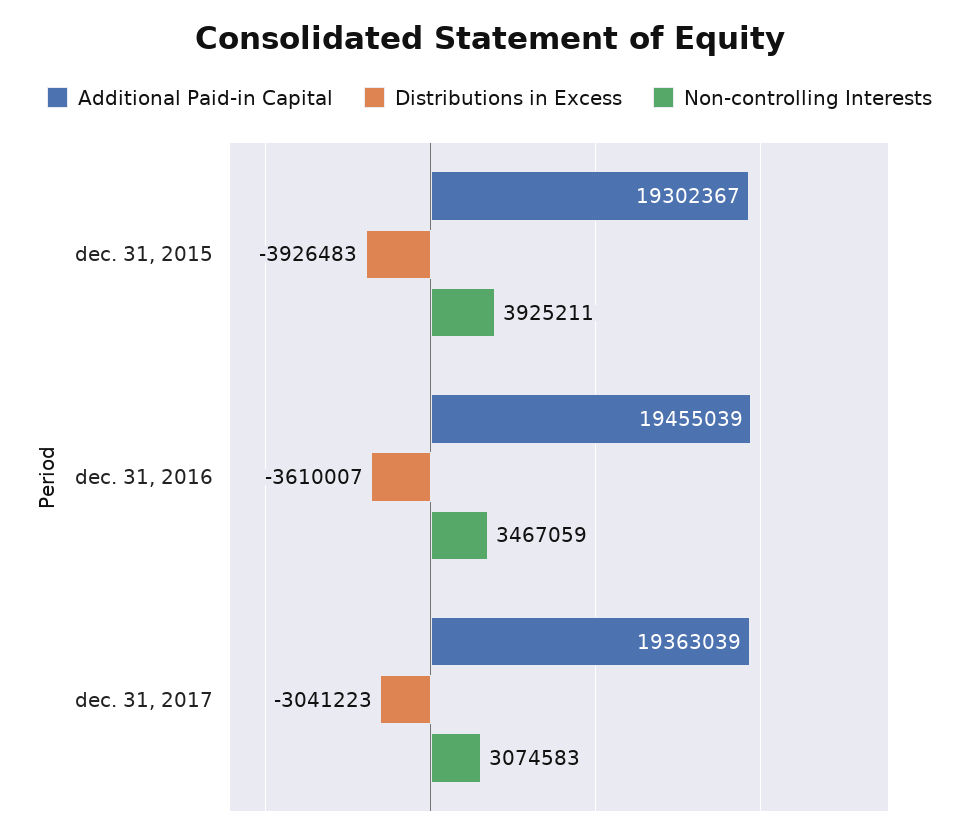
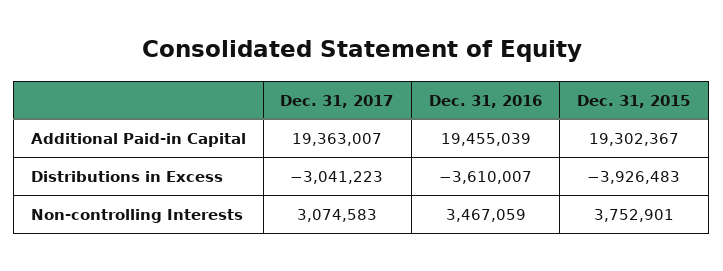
  {
    "Additional Paid-in Capital": {
      "dec. 31, 2015": 19302367,
      "dec. 31, 2016": 19455039,
-     "dec. 31, 2017": 19363039
+     "dec. 31, 2017": 19363007
    },
    "Distributions in Excess": {
      "dec. 31, 2015": -3926483,
      "dec. 31, 2016": -3610007,
      "dec. 31, 2017": -3041223
    },
    "Non-controlling Interests": {
-     "dec. 31, 2015": 3925211,
+     "dec. 31, 2015": 3752901,
      "dec. 31, 2016": 3467059,
      "dec. 31, 2017": 3074583
    }
  }

